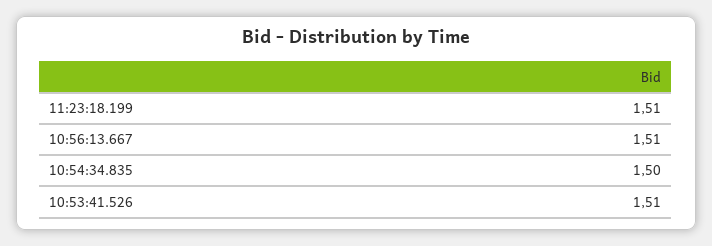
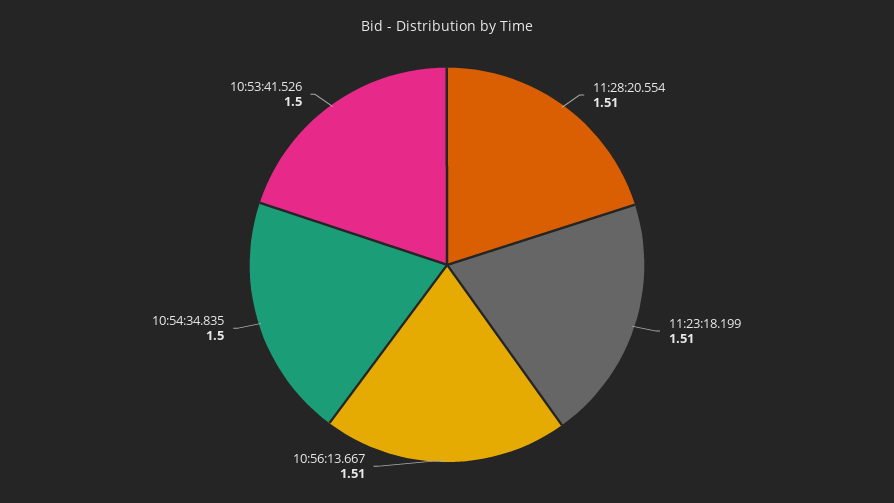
  {
    "11:23:18.199": 1.51,
    "10:56:13.667": 1.51,
    "10:54:34.835": 1.5,
-   "10:53:41.526": 1.51
+   "10:53:41.526": 1.5,
+   "11:28:20.554": 1.51
  }

